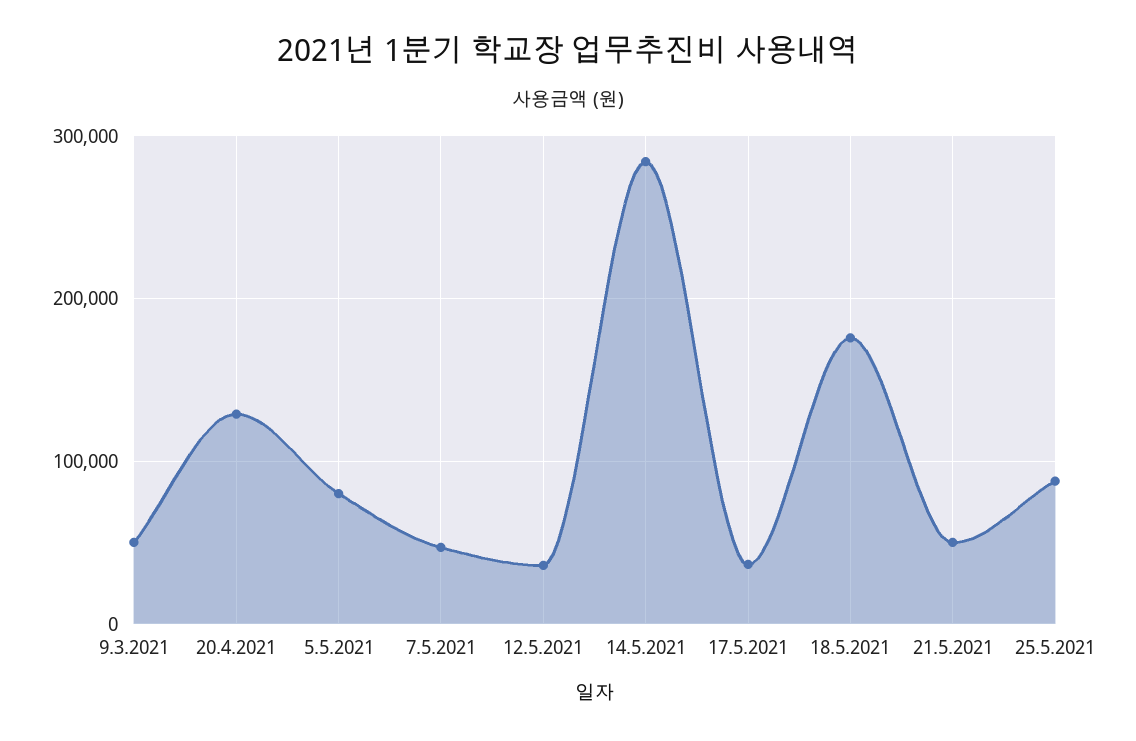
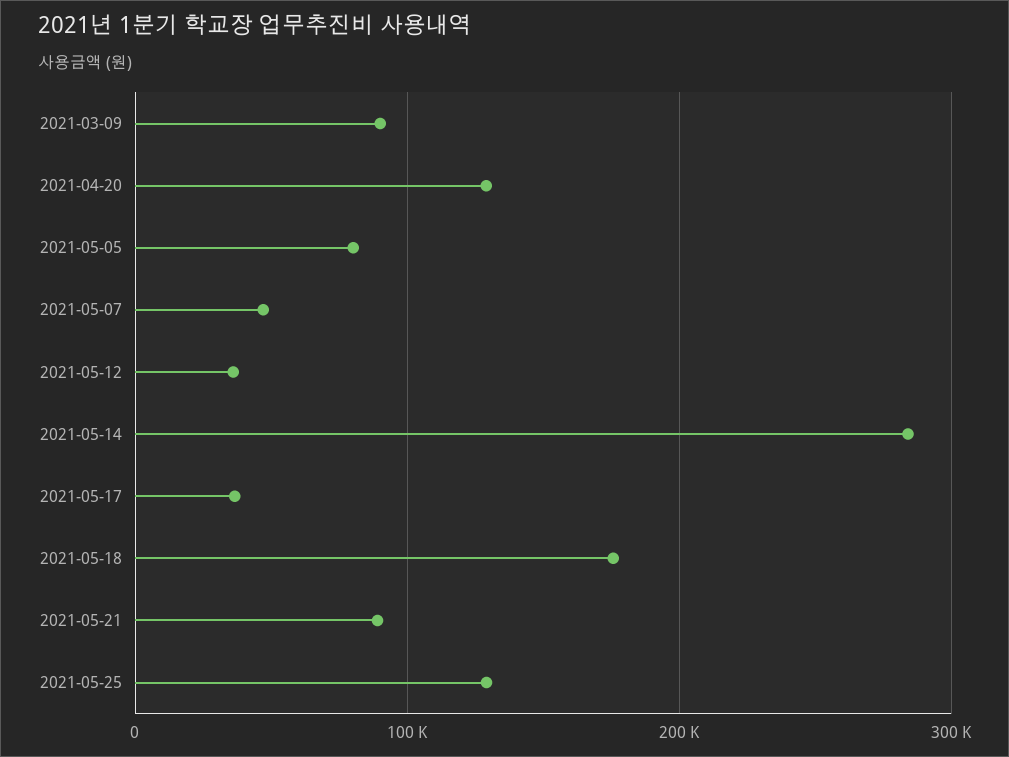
  {
-   "9.3.2021": 50000,
+   "9.3.2021": 90000,
    "20.4.2021": 130000,
    "5.5.2021": 80000,
    "7.5.2021": 50000,
    "12.5.2021": 40000,
    "14.5.2021": 280000,
    "17.5.2021": 40000,
    "18.5.2021": 180000,
-   "21.5.2021": 50000,
+   "21.5.2021": 90000,
-   "25.5.2021": 90000
+   "25.5.2021": 130000
  }

